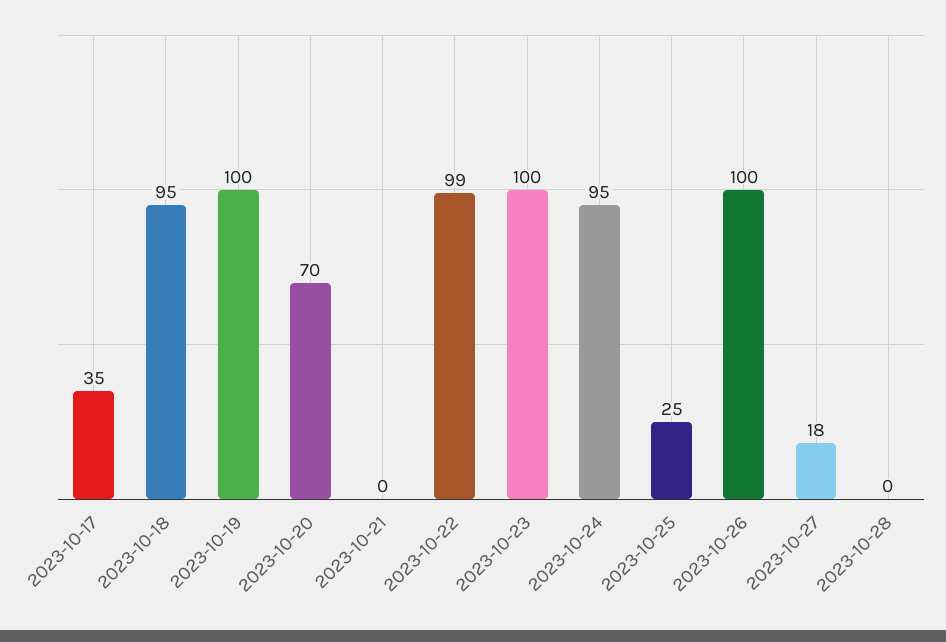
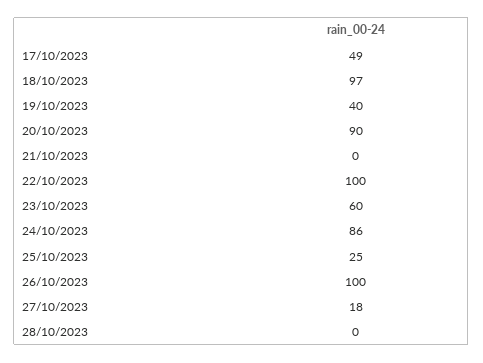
  {
-   "2023-10-17": 35,
+   "2023-10-17": 49,
-   "2023-10-18": 95,
+   "2023-10-18": 97,
-   "2023-10-19": 100,
+   "2023-10-19": 40,
-   "2023-10-20": 70,
+   "2023-10-20": 90,
    "2023-10-21": 0,
-   "2023-10-22": 99,
+   "2023-10-22": 100,
-   "2023-10-23": 100,
+   "2023-10-23": 60,
-   "2023-10-24": 95,
+   "2023-10-24": 86,
    "2023-10-25": 25,
    "2023-10-26": 100,
    "2023-10-27": 18,
    "2023-10-28": 0
  }

